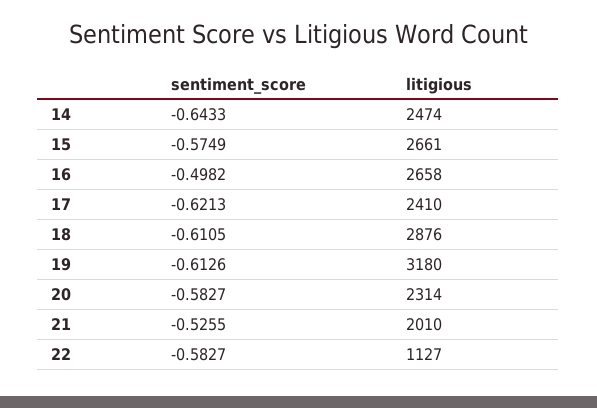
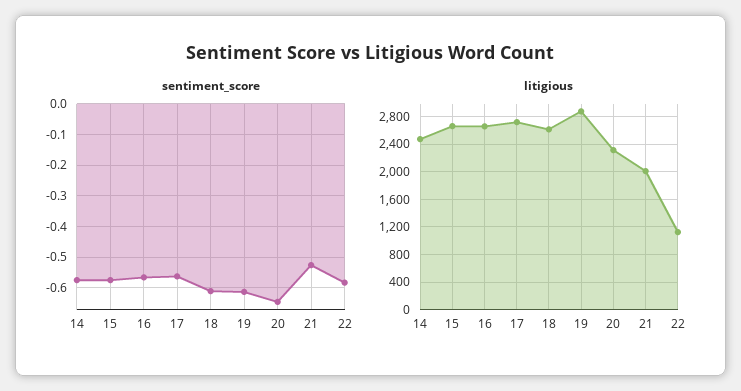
  {
    "sentiment_score": {
-     "14": -0.6433,
+     "14": -0.58,
      "15": -0.5749,
-     "16": -0.4982,
+     "16": -0.56,
-     "17": -0.6213,
+     "17": -0.56,
      "18": -0.6105,
      "19": -0.6126,
-     "20": -0.5827,
+     "20": -0.64,
      "21": -0.5255,
      "22": -0.5827
    },
    "litigious": {
      "14": 2474,
      "15": 2661,
      "16": 2658,
-     "17": 2410,
+     "17": 2700,
-     "18": 2876,
+     "18": 2600,
-     "19": 3180,
+     "19": 2900,
      "20": 2314,
      "21": 2010,
      "22": 1127
    }
  }

